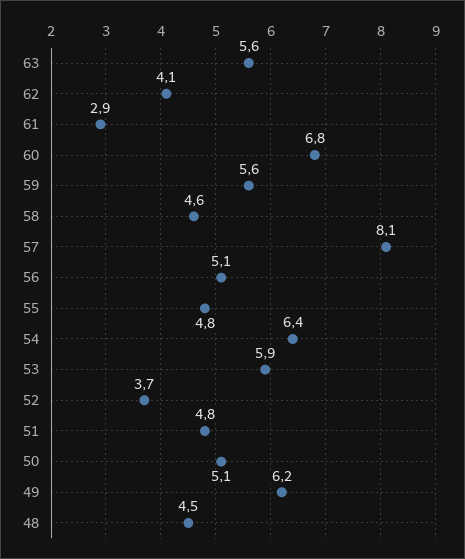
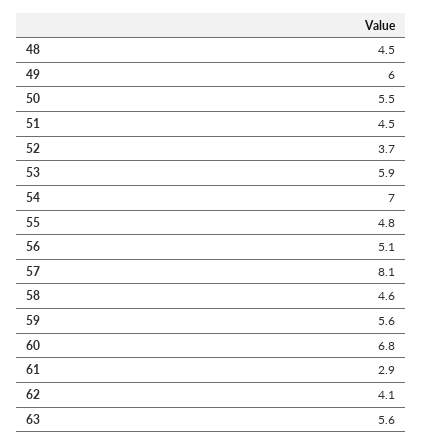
  {
    "63": 5.6,
    "62": 4.1,
    "61": 2.9,
    "60": 6.8,
    "59": 5.6,
    "58": 4.6,
    "57": 8.1,
    "56": 5.1,
    "55": 4.8,
-   "54": 6.4,
+   "54": 7,
    "53": 5.9,
    "52": 3.7,
-   "51": 4.8,
+   "51": 4.5,
-   "50": 5.1,
+   "50": 5.5,
-   "49": 6.2,
+   "49": 6,
    "48": 4.5
  }

